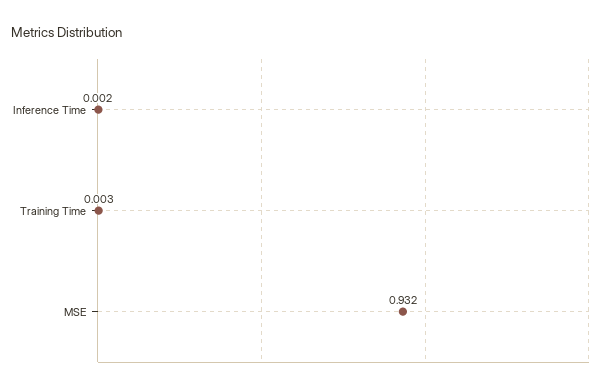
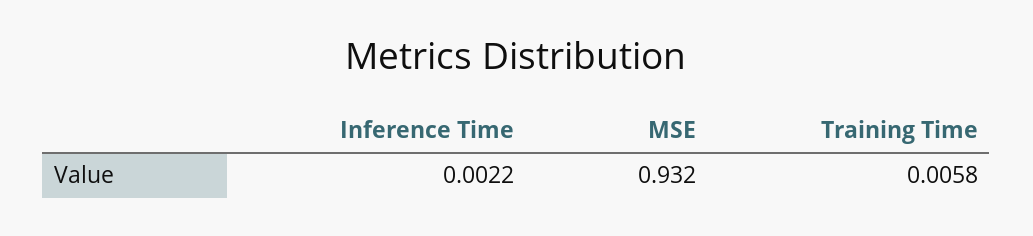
  {
    "Inference Time": 0.0022,
-   "Training Time": 0.003,
+   "Training Time": 0.0058,
    "MSE": 0.932
  }

